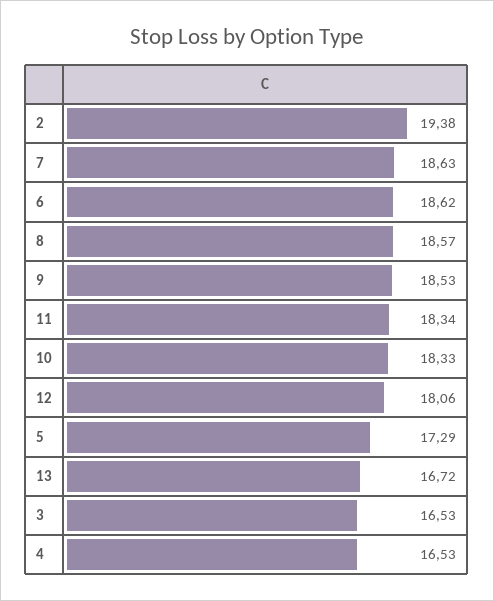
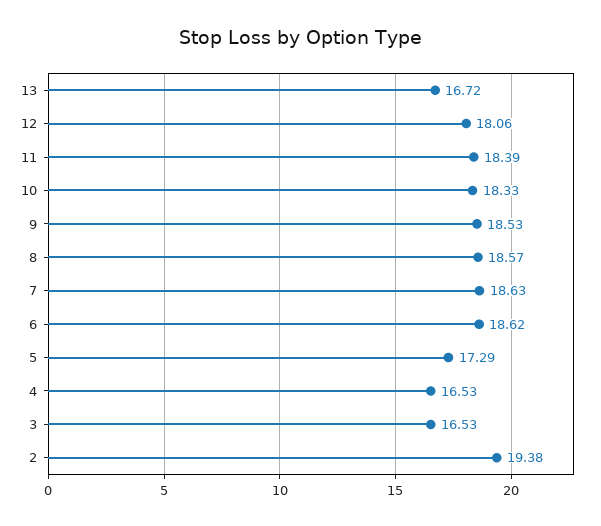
  {
    "2": 19.38,
    "7": 18.63,
    "6": 18.62,
    "8": 18.57,
    "9": 18.53,
-   "11": 18.34,
+   "11": 18.39,
    "10": 18.33,
    "12": 18.06,
    "5": 17.29,
    "13": 16.72,
    "3": 16.53,
    "4": 16.53
  }

